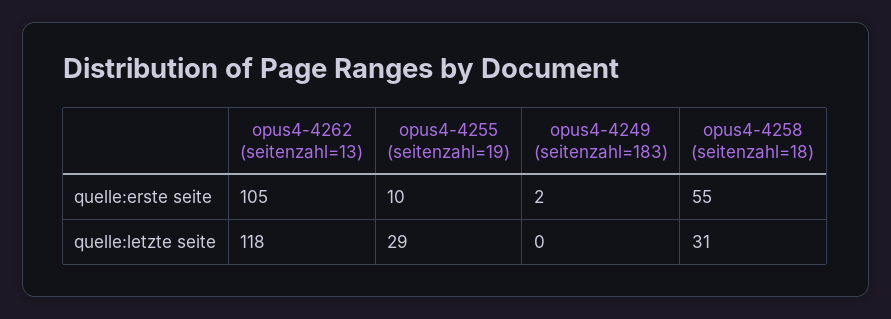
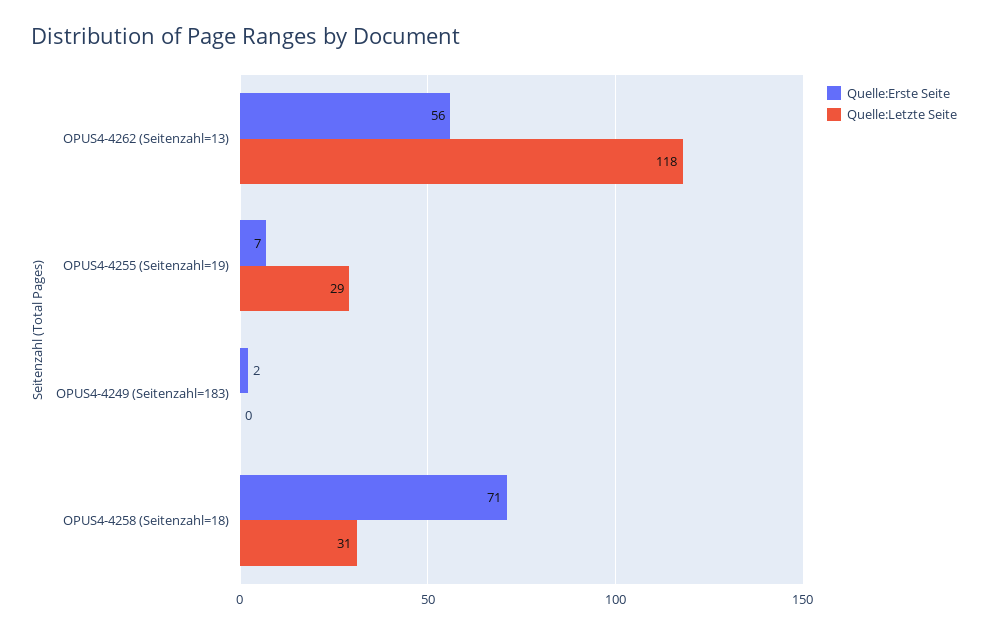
  {
    "quelle:erste seite": {
-     "opus4-4262 (seitenzahl=13)": 105,
+     "opus4-4262 (seitenzahl=13)": 56,
-     "opus4-4255 (seitenzahl=19)": 10,
+     "opus4-4255 (seitenzahl=19)": 7,
      "opus4-4249 (seitenzahl=183)": 2,
-     "opus4-4258 (seitenzahl=18)": 55
+     "opus4-4258 (seitenzahl=18)": 71
    },
    "quelle:letzte seite": {
      "opus4-4262 (seitenzahl=13)": 118,
      "opus4-4255 (seitenzahl=19)": 29,
      "opus4-4249 (seitenzahl=183)": 0,
      "opus4-4258 (seitenzahl=18)": 31
    }
  }

